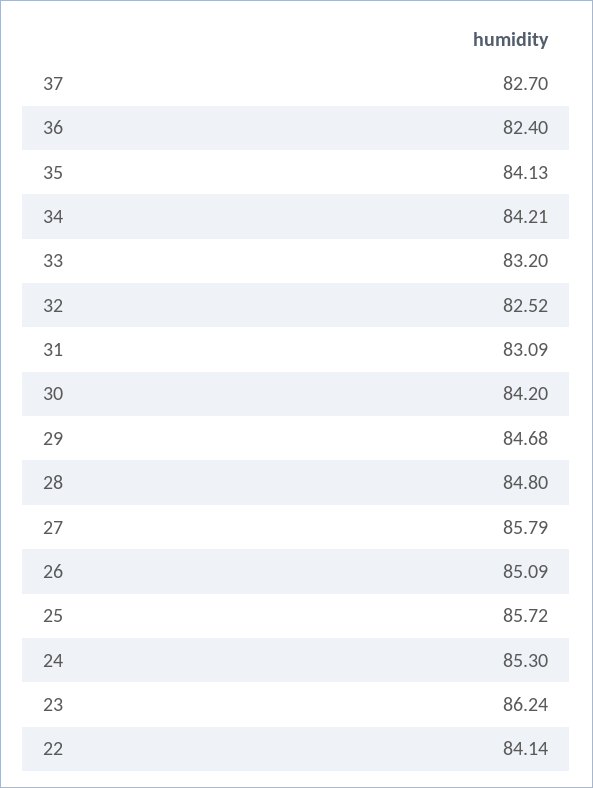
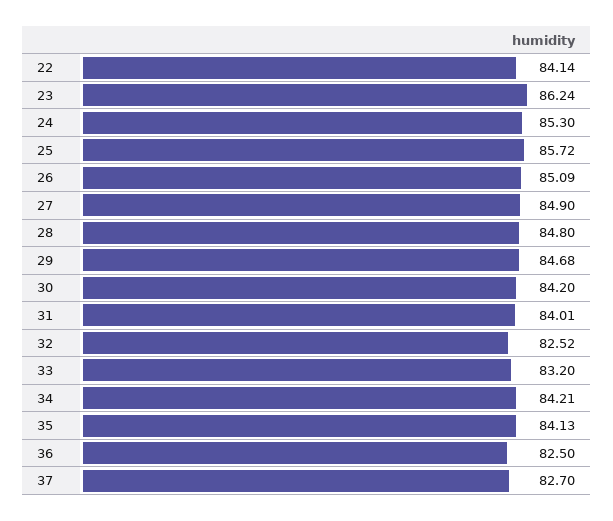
  {
    "37": 82.7,
-   "36": 82.4,
+   "36": 82.5,
    "35": 84.13,
    "34": 84.21,
    "33": 83.2,
    "32": 82.52,
-   "31": 83.09,
+   "31": 84.01,
    "30": 84.2,
    "29": 84.68,
    "28": 84.8,
-   "27": 85.79,
+   "27": 84.9,
    "26": 85.09,
    "25": 85.72,
    "24": 85.3,
    "23": 86.24,
    "22": 84.14
  }

